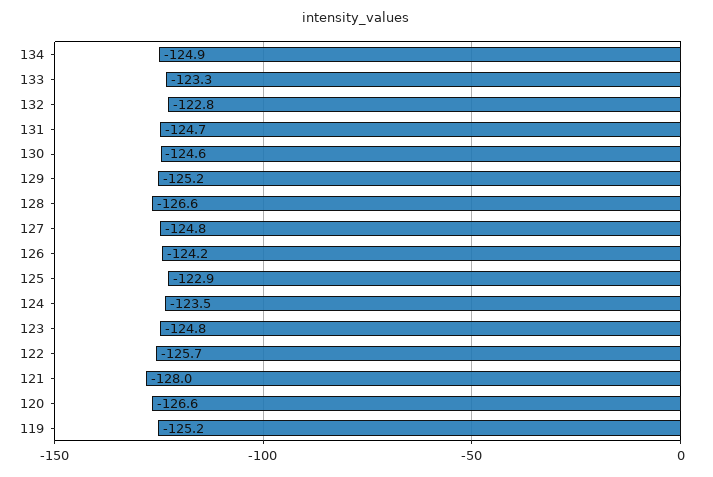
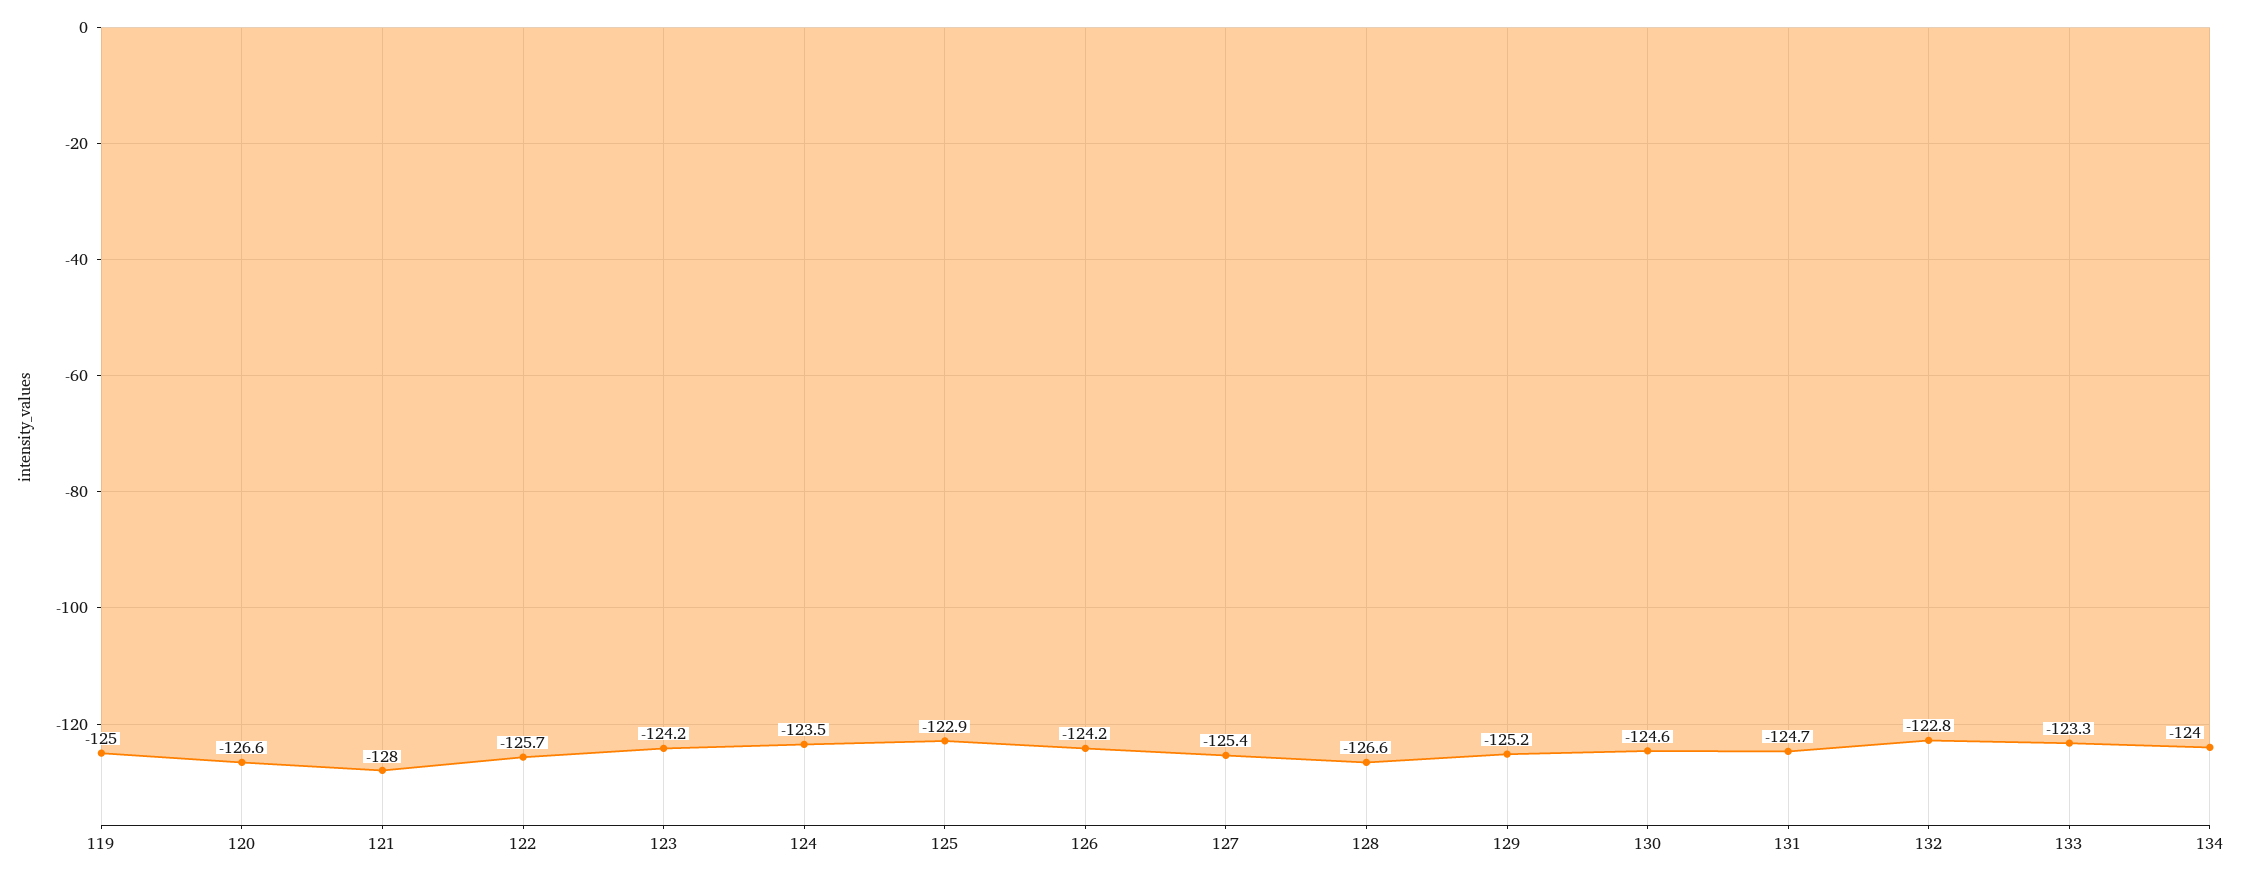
  {
-   "134": -124.9,
+   "134": -124,
    "133": -123.3,
    "132": -122.8,
    "131": -124.7,
    "130": -124.6,
    "129": -125.2,
    "128": -126.6,
-   "127": -124.8,
+   "127": -125.4,
    "126": -124.2,
    "125": -122.9,
    "124": -123.5,
-   "123": -124.8,
+   "123": -124.2,
    "122": -125.7,
    "121": -128,
    "120": -126.6,
-   "119": -125.2
+   "119": -125
  }

